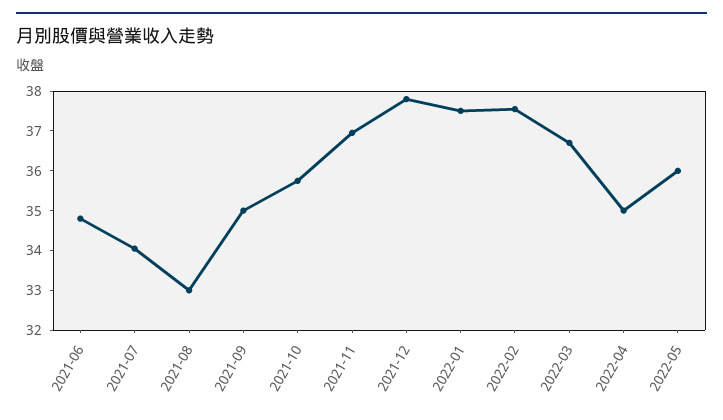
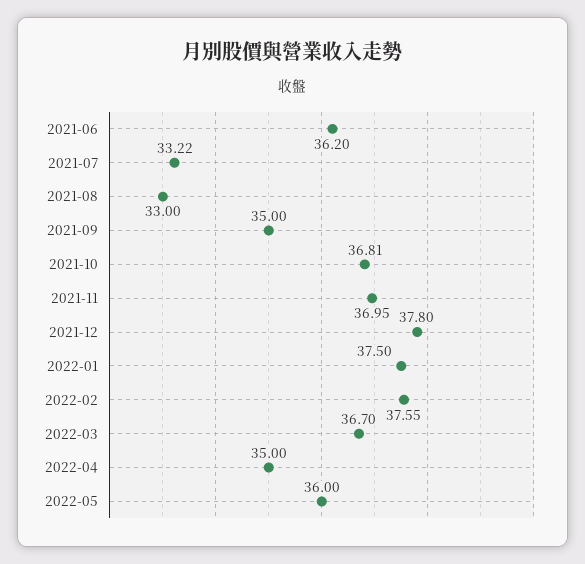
  {
-   "2021-06": 34.75,
+   "2021-06": 36.2,
-   "2021-07": 34,
+   "2021-07": 33.22,
    "2021-08": 33,
    "2021-09": 35,
-   "2021-10": 35.75,
+   "2021-10": 36.81,
    "2021-11": 36.95,
    "2021-12": 37.8,
    "2022-01": 37.5,
    "2022-02": 37.55,
    "2022-03": 36.7,
    "2022-04": 35,
    "2022-05": 36
  }

